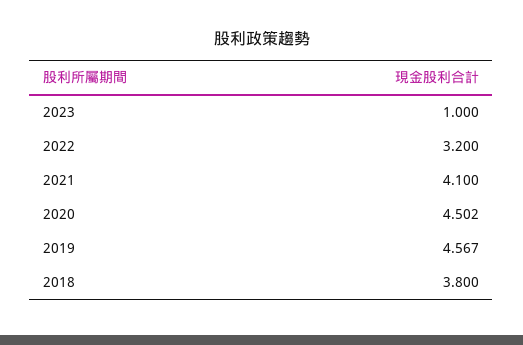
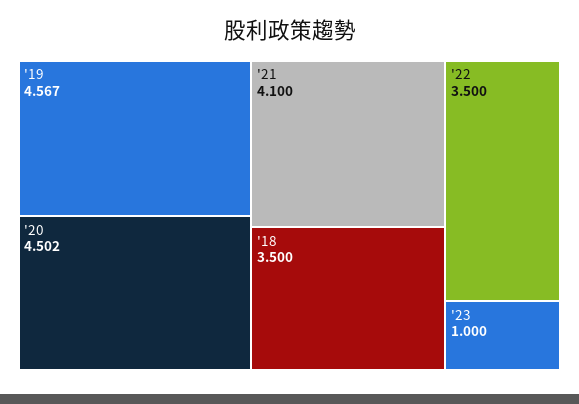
  {
    "2023": 1,
-   "2022": 3.2,
+   "2022": 3.5,
    "2021": 4.1,
    "2020": 4.502,
    "2019": 4.567,
-   "2018": 3.8
+   "2018": 3.5
  }

